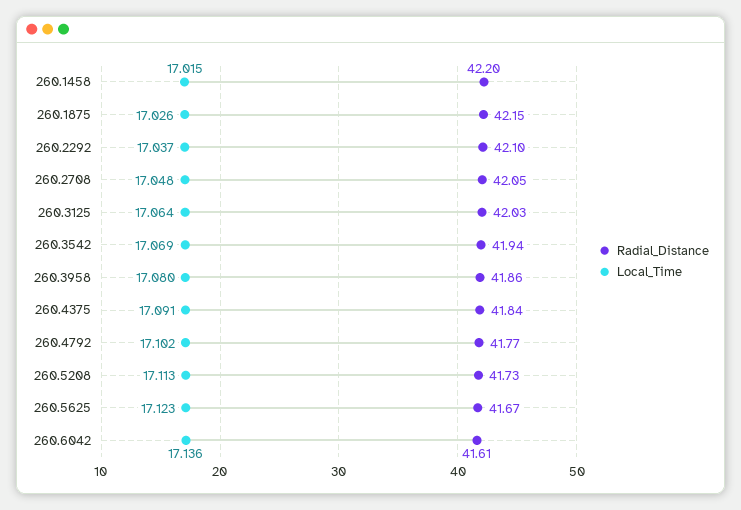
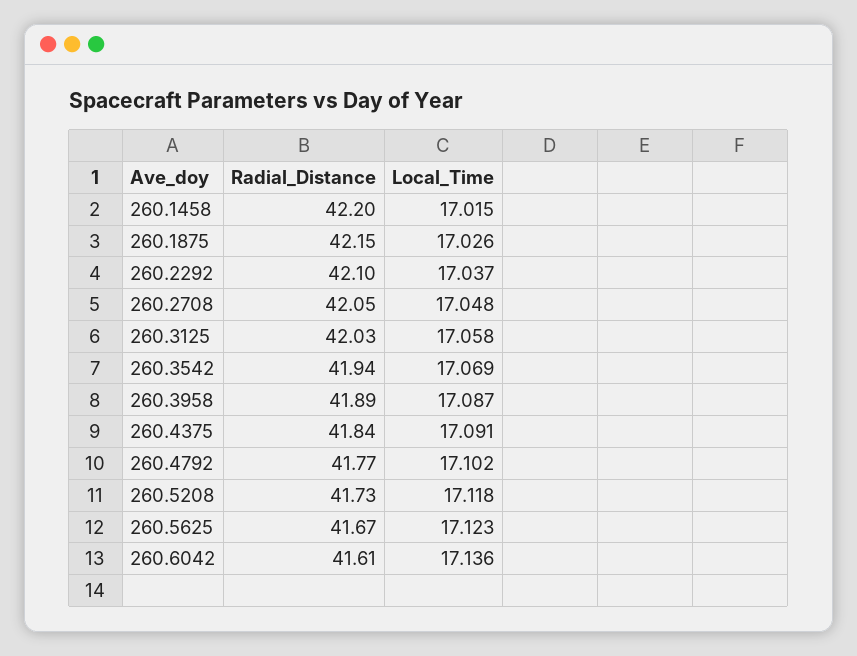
  {
    "Radial_Distance": {
      "260.1458": 42.2,
      "260.1875": 42.15,
      "260.2292": 42.1,
      "260.2708": 42.05,
      "260.3125": 42.03,
      "260.3542": 41.94,
-     "260.3958": 41.86,
+     "260.3958": 41.89,
      "260.4375": 41.84,
      "260.4792": 41.77,
      "260.5208": 41.73,
      "260.5625": 41.67,
      "260.6042": 41.61
    },
    "Local_Time": {
      "260.1458": 17.015,
      "260.1875": 17.026,
      "260.2292": 17.037,
      "260.2708": 17.048,
-     "260.3125": 17.064,
+     "260.3125": 17.058,
      "260.3542": 17.069,
-     "260.3958": 17.08,
+     "260.3958": 17.087,
      "260.4375": 17.091,
      "260.4792": 17.102,
-     "260.5208": 17.113,
+     "260.5208": 17.118,
      "260.5625": 17.123,
      "260.6042": 17.136
    }
  }

